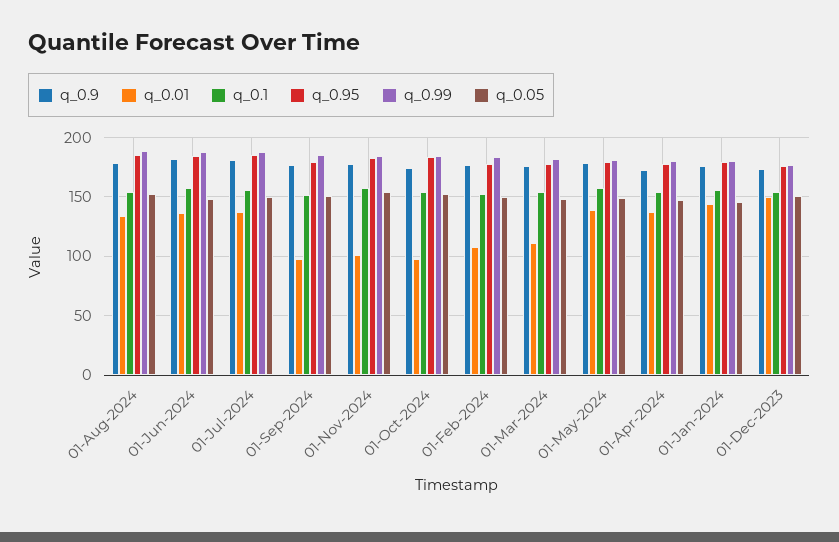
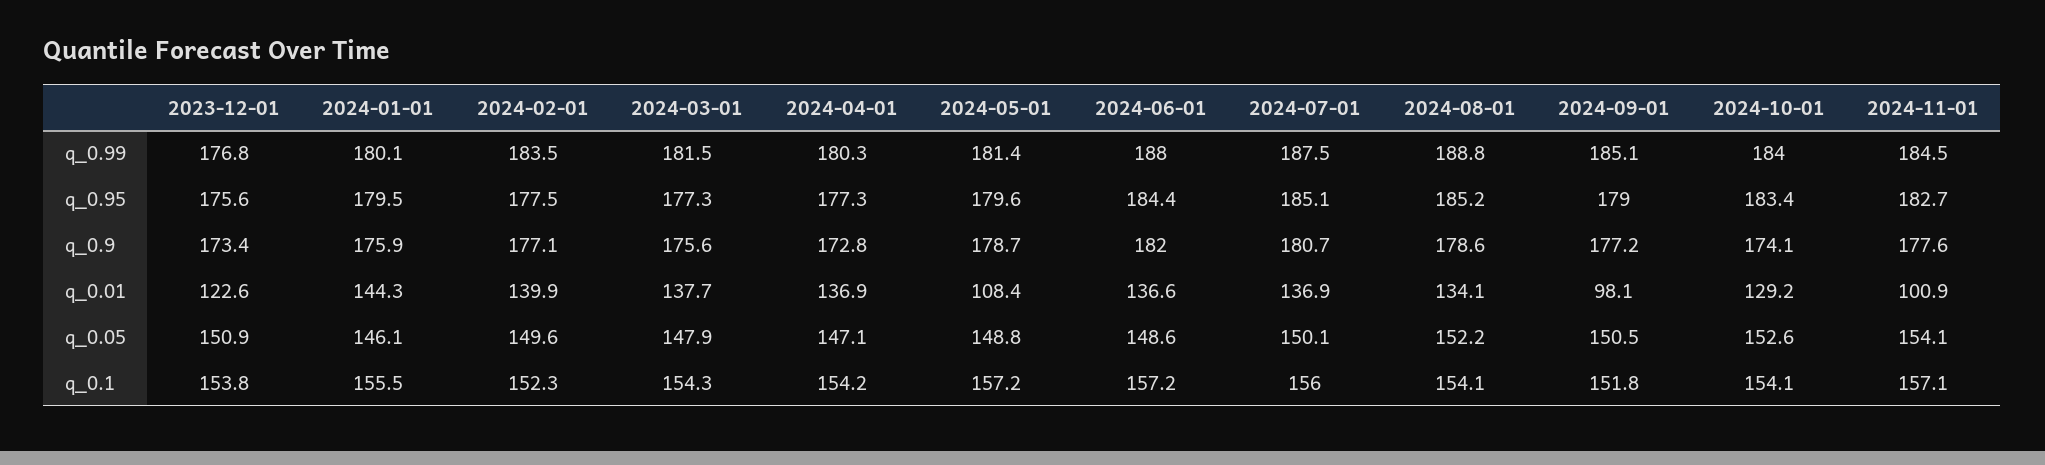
  {
    "q_0.9": {
      "01-Aug-2024": 178.6,
      "01-Jun-2024": 182,
      "01-Jul-2024": 180.7,
      "01-Sep-2024": 177.2,
      "01-Nov-2024": 177.6,
      "01-Oct-2024": 174.1,
      "01-Feb-2024": 177.1,
      "01-Mar-2024": 175.6,
      "01-May-2024": 178.7,
      "01-Apr-2024": 172.8,
      "01-Jan-2024": 175.9,
      "01-Dec-2023": 173.4
    },
    "q_0.01": {
      "01-Aug-2024": 134.1,
      "01-Jun-2024": 136.6,
      "01-Jul-2024": 136.9,
      "01-Sep-2024": 98.1,
      "01-Nov-2024": 100.9,
-     "01-Oct-2024": 100,
+     "01-Oct-2024": 129.2,
-     "01-Feb-2024": 110,
+     "01-Feb-2024": 139.9,
-     "01-Mar-2024": 110,
+     "01-Mar-2024": 137.7,
-     "01-May-2024": 140,
+     "01-May-2024": 108.4,
      "01-Apr-2024": 136.9,
      "01-Jan-2024": 144.3,
-     "01-Dec-2023": 150
+     "01-Dec-2023": 122.6
    },
    "q_0.1": {
      "01-Aug-2024": 154.1,
      "01-Jun-2024": 157.2,
      "01-Jul-2024": 156,
      "01-Sep-2024": 151.8,
      "01-Nov-2024": 157.1,
      "01-Oct-2024": 154.1,
      "01-Feb-2024": 152.3,
      "01-Mar-2024": 154.3,
      "01-May-2024": 157.2,
      "01-Apr-2024": 154.2,
      "01-Jan-2024": 155.5,
      "01-Dec-2023": 153.8
    },
    "q_0.95": {
      "01-Aug-2024": 185.2,
      "01-Jun-2024": 184.4,
      "01-Jul-2024": 185.1,
      "01-Sep-2024": 179,
      "01-Nov-2024": 182.7,
      "01-Oct-2024": 183.4,
      "01-Feb-2024": 177.5,
      "01-Mar-2024": 177.3,
      "01-May-2024": 179.6,
      "01-Apr-2024": 177.3,
      "01-Jan-2024": 179.5,
      "01-Dec-2023": 175.6
    },
    "q_0.99": {
      "01-Aug-2024": 188.8,
      "01-Jun-2024": 188,
      "01-Jul-2024": 187.5,
      "01-Sep-2024": 185.1,
      "01-Nov-2024": 184.5,
      "01-Oct-2024": 184,
      "01-Feb-2024": 183.5,
      "01-Mar-2024": 181.5,
      "01-May-2024": 181.4,
      "01-Apr-2024": 180.3,
      "01-Jan-2024": 180.1,
      "01-Dec-2023": 176.8
    },
    "q_0.05": {
      "01-Aug-2024": 152.2,
      "01-Jun-2024": 148.6,
      "01-Jul-2024": 150.1,
      "01-Sep-2024": 150.5,
      "01-Nov-2024": 154.1,
      "01-Oct-2024": 152.6,
      "01-Feb-2024": 149.6,
      "01-Mar-2024": 147.9,
      "01-May-2024": 148.8,
      "01-Apr-2024": 147.1,
      "01-Jan-2024": 146.1,
      "01-Dec-2023": 150.9
    }
  }

